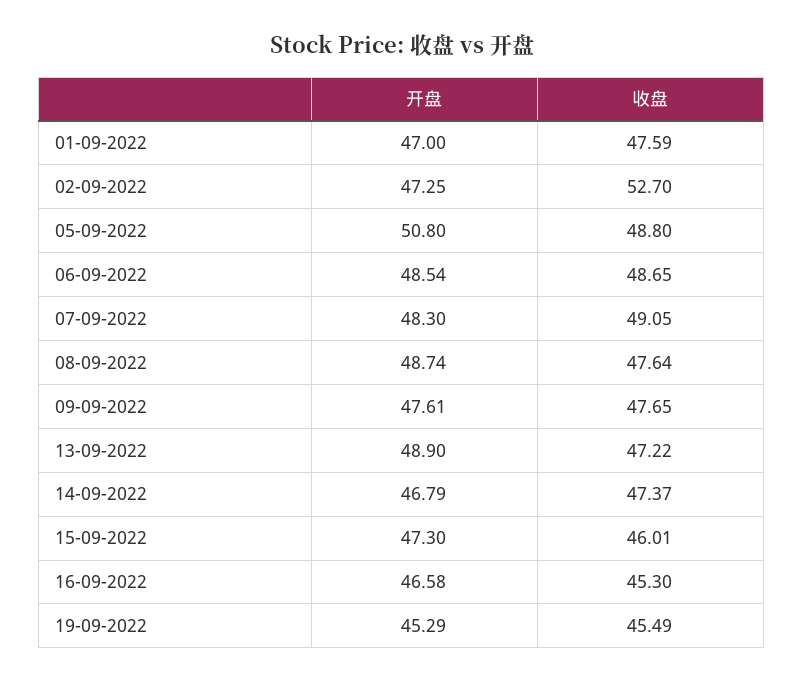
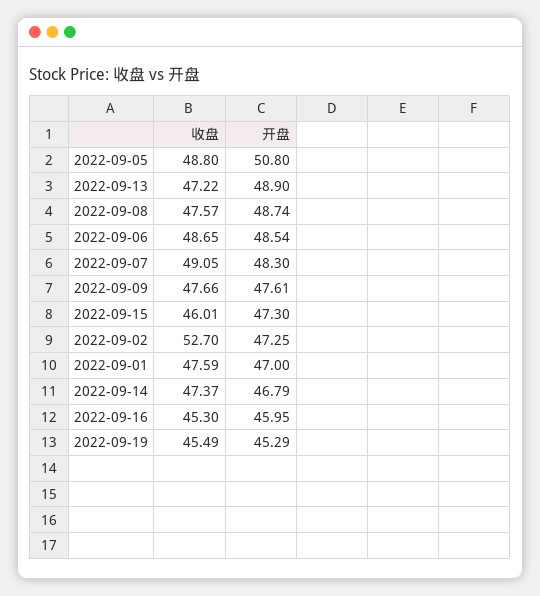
  {
    "开盘": {
      "01-09-2022": 47,
      "02-09-2022": 47.25,
      "05-09-2022": 50.8,
      "06-09-2022": 48.54,
      "07-09-2022": 48.3,
      "08-09-2022": 48.74,
      "09-09-2022": 47.61,
      "13-09-2022": 48.9,
      "14-09-2022": 46.79,
      "15-09-2022": 47.3,
-     "16-09-2022": 46.58,
+     "16-09-2022": 45.95,
      "19-09-2022": 45.29
    },
    "收盘": {
      "01-09-2022": 47.59,
      "02-09-2022": 52.7,
      "05-09-2022": 48.8,
      "06-09-2022": 48.65,
      "07-09-2022": 49.05,
-     "08-09-2022": 47.64,
+     "08-09-2022": 47.57,
-     "09-09-2022": 47.65,
+     "09-09-2022": 47.66,
      "13-09-2022": 47.22,
      "14-09-2022": 47.37,
      "15-09-2022": 46.01,
      "16-09-2022": 45.3,
      "19-09-2022": 45.49
    }
  }

